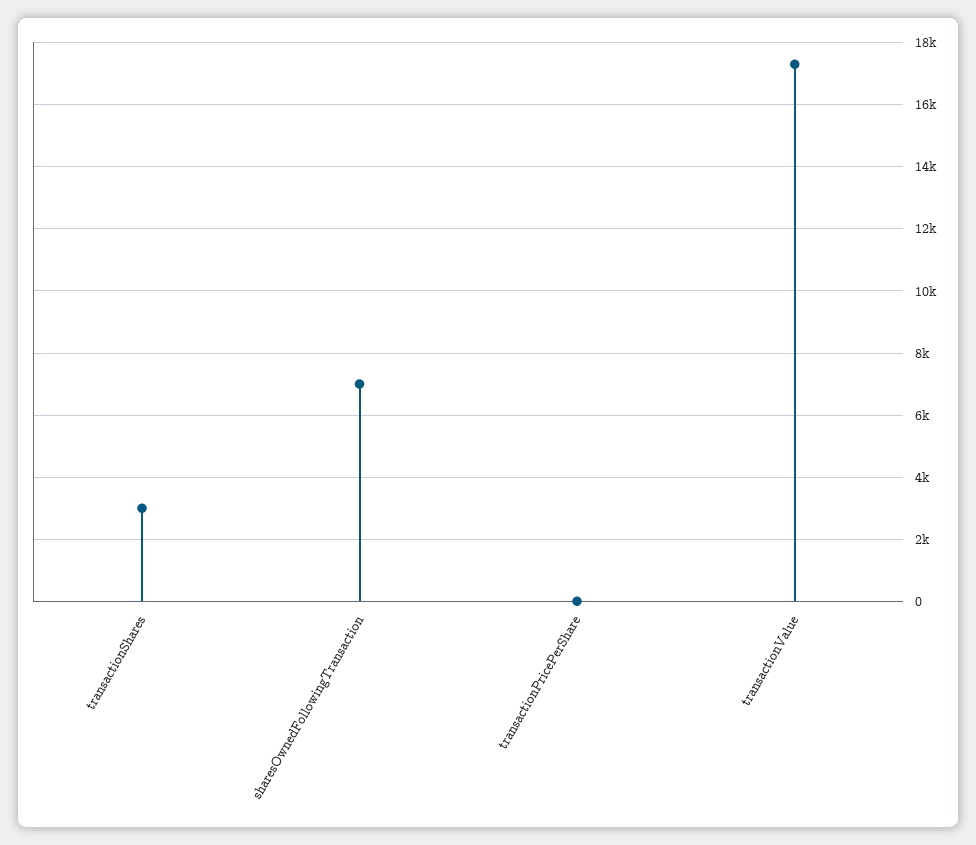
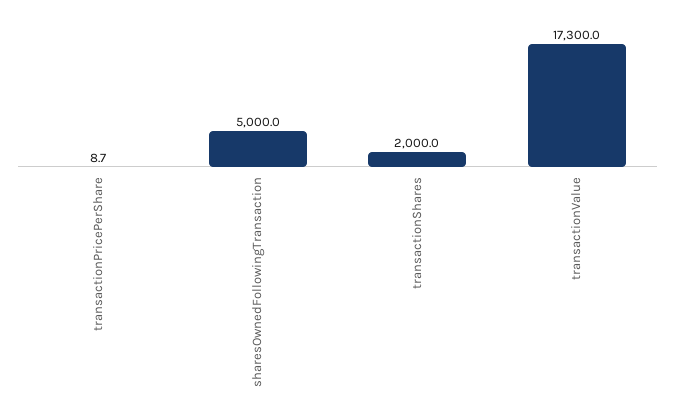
  {
-   "transactionShares": 3000,
+   "transactionShares": 2000,
-   "sharesOwnedFollowingTransaction": 7000,
+   "sharesOwnedFollowingTransaction": 5000,
    "transactionPricePerShare": 8.7,
    "transactionValue": 17300
  }

